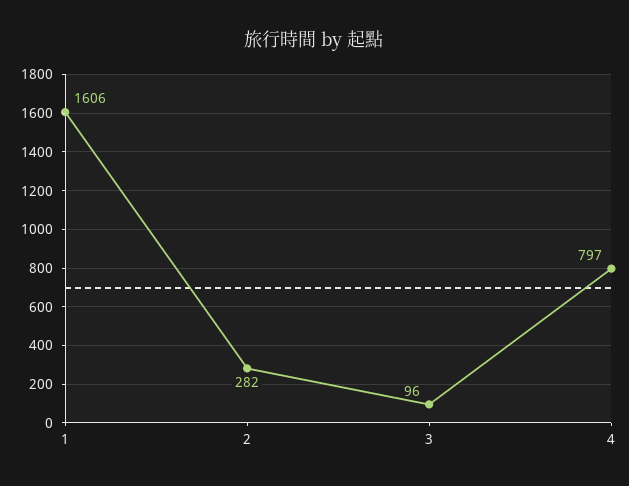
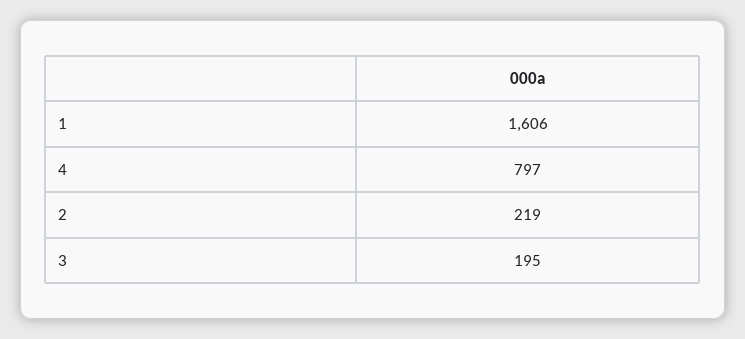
  {
    "1": 1606,
-   "2": 282,
+   "2": 219,
-   "3": 96,
+   "3": 195,
    "4": 797
  }

